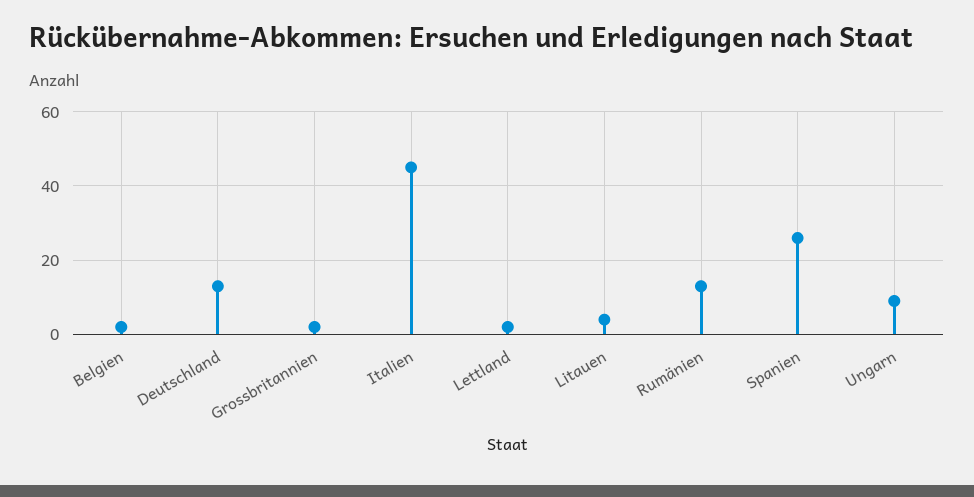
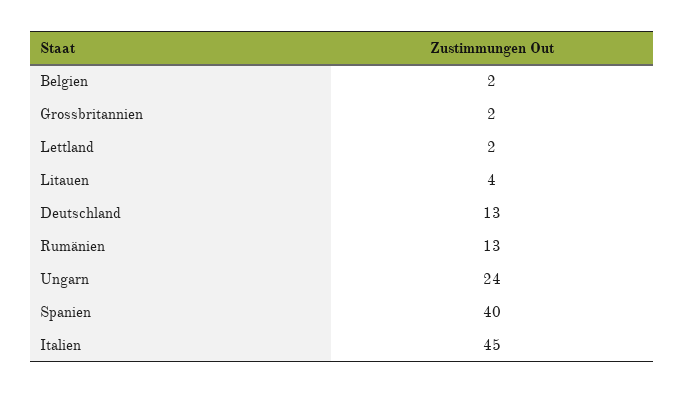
  {
    "Belgien": 2,
    "Deutschland": 13,
    "Grossbritannien": 2,
    "Italien": 45,
    "Lettland": 2,
    "Litauen": 4,
    "Rumänien": 13,
-   "Spanien": 25,
+   "Spanien": 40,
-   "Ungarn": 10
+   "Ungarn": 24
  }

